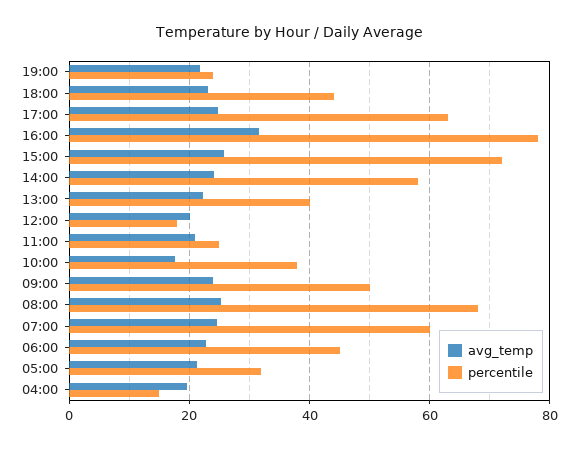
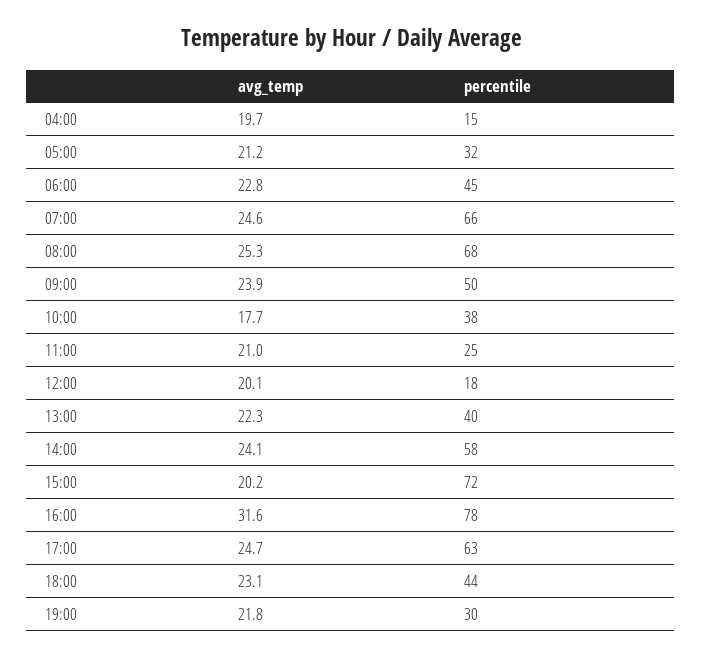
  {
    "avg_temp": {
      "19:00": 21.8,
      "18:00": 23.1,
      "17:00": 24.7,
      "16:00": 31.6,
-     "15:00": 26,
+     "15:00": 20.2,
      "14:00": 24.1,
      "13:00": 22.3,
      "12:00": 20.1,
      "11:00": 21,
      "10:00": 17.7,
      "09:00": 23.9,
      "08:00": 25.3,
      "07:00": 24.6,
      "06:00": 22.8,
      "05:00": 21.2,
      "04:00": 19.7
    },
    "percentile": {
-     "19:00": 24,
+     "19:00": 30,
      "18:00": 44,
      "17:00": 63,
      "16:00": 78,
      "15:00": 72,
      "14:00": 58,
      "13:00": 40,
      "12:00": 18,
      "11:00": 25,
      "10:00": 38,
      "09:00": 50,
      "08:00": 68,
-     "07:00": 60,
+     "07:00": 66,
      "06:00": 45,
      "05:00": 32,
      "04:00": 15
    }
  }

